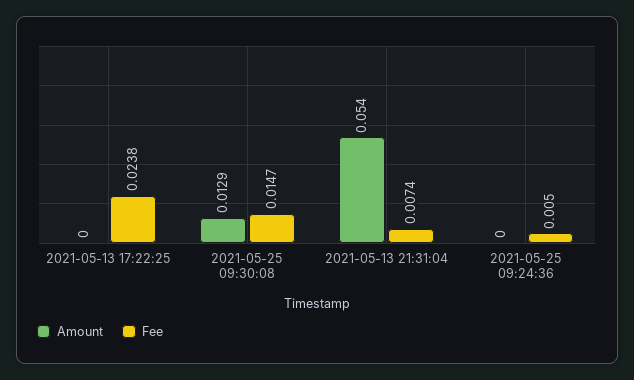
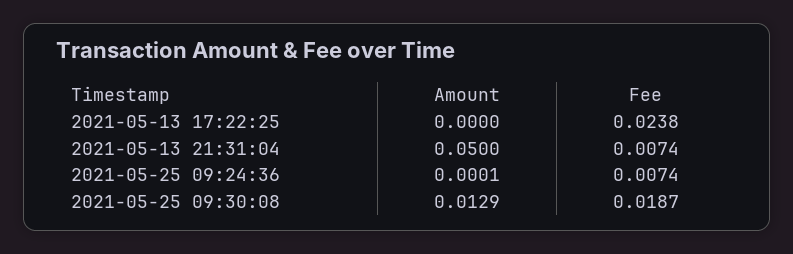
  {
    "Amount": {
      "2021-05-13 17:22:25": 0,
      "2021-05-25 09:30:08": 0.0129,
-     "2021-05-13 21:31:04": 0.054,
+     "2021-05-13 21:31:04": 0.05,
-     "2021-05-25 09:24:36": 0
+     "2021-05-25 09:24:36": 0.0001
    },
    "Fee": {
      "2021-05-13 17:22:25": 0.0238,
-     "2021-05-25 09:30:08": 0.0147,
+     "2021-05-25 09:30:08": 0.0187,
      "2021-05-13 21:31:04": 0.0074,
-     "2021-05-25 09:24:36": 0.005
+     "2021-05-25 09:24:36": 0.0074
    }
  }

